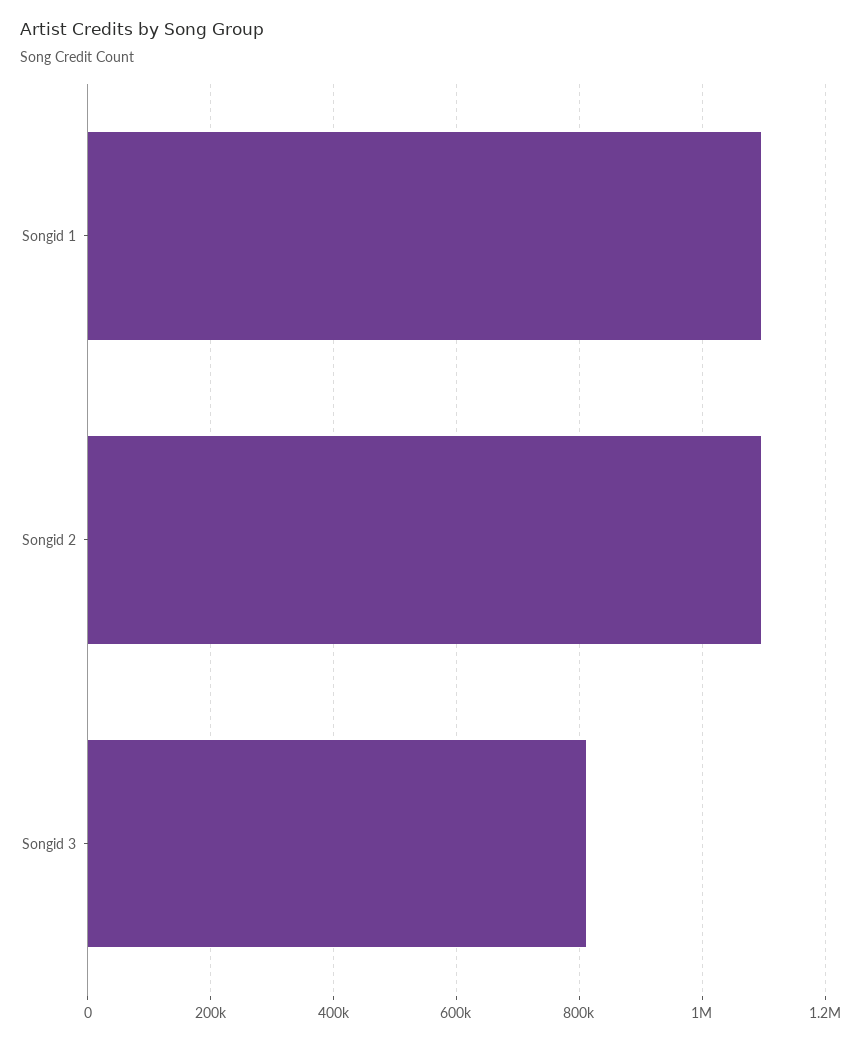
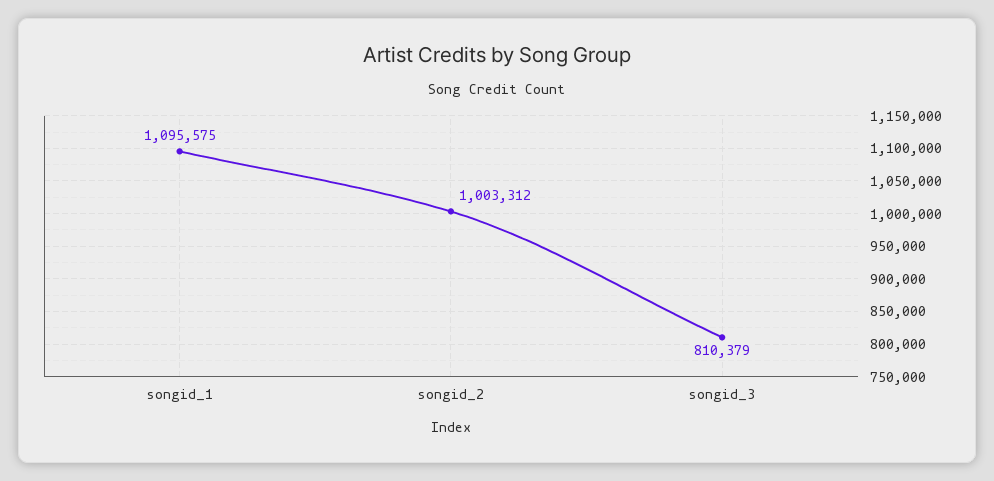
  {
    "Songid 1": 1095575,
-   "Songid 2": 1100000,
+   "Songid 2": 1003312,
    "Songid 3": 810379
  }

